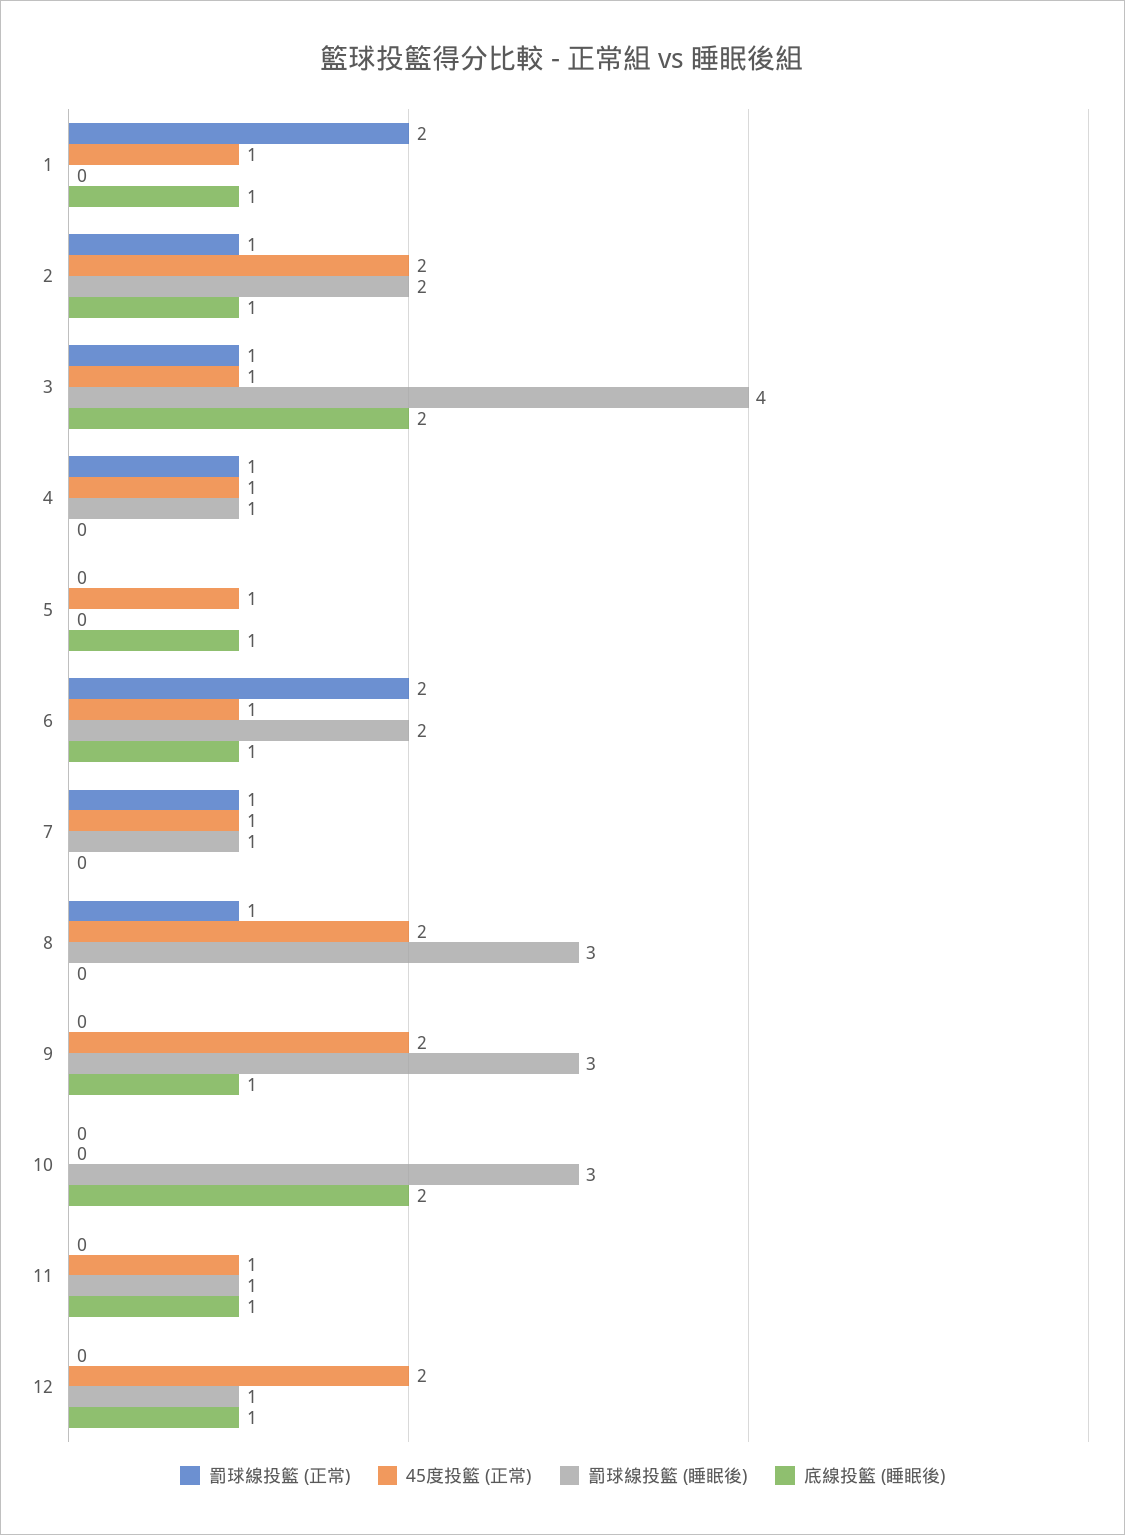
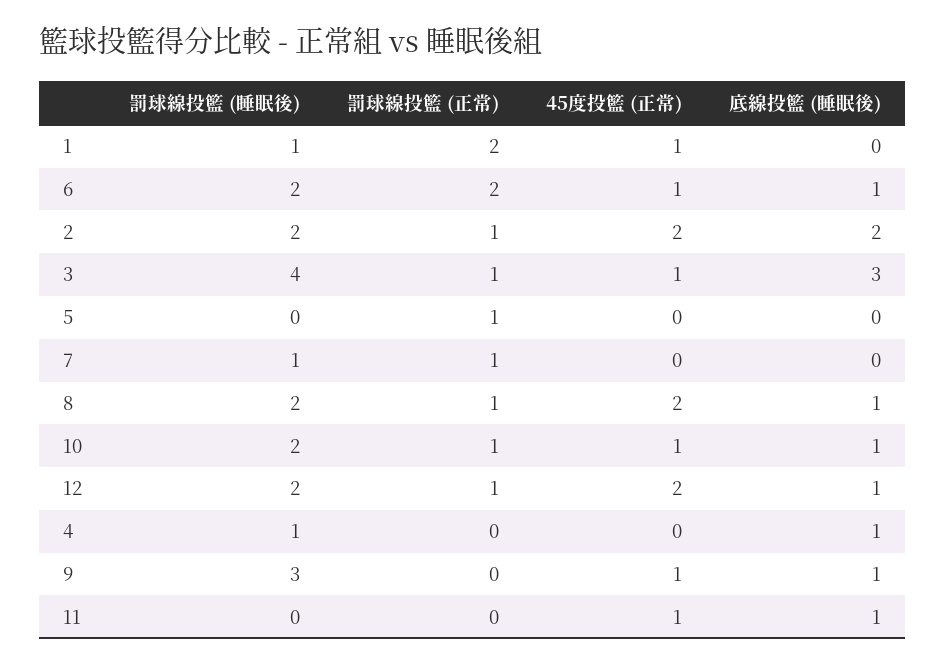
  {
    "罰球線投籃 (正常)": {
      "1": 2,
      "2": 1,
      "3": 1,
-     "4": 1,
+     "4": 0,
-     "5": 0,
+     "5": 1,
      "6": 2,
      "7": 1,
      "8": 1,
      "9": 0,
-     "10": 0,
+     "10": 1,
      "11": 0,
-     "12": 0
+     "12": 1
    },
    "45度投籃 (正常)": {
      "1": 1,
      "2": 2,
      "3": 1,
-     "4": 1,
+     "4": 0,
-     "5": 1,
+     "5": 0,
      "6": 1,
-     "7": 1,
+     "7": 0,
      "8": 2,
-     "9": 2,
+     "9": 1,
-     "10": 0,
+     "10": 1,
      "11": 1,
      "12": 2
    },
    "罰球線投籃 (睡眠後)": {
-     "1": 0,
+     "1": 1,
      "2": 2,
      "3": 4,
      "4": 1,
      "5": 0,
      "6": 2,
      "7": 1,
-     "8": 3,
+     "8": 2,
      "9": 3,
-     "10": 3,
+     "10": 2,
-     "11": 1,
+     "11": 0,
-     "12": 1
+     "12": 2
    },
    "底線投籃 (睡眠後)": {
-     "1": 1,
+     "1": 0,
-     "2": 1,
+     "2": 2,
-     "3": 2,
+     "3": 3,
-     "4": 0,
+     "4": 1,
-     "5": 1,
+     "5": 0,
      "6": 1,
      "7": 0,
-     "8": 0,
+     "8": 1,
      "9": 1,
-     "10": 2,
+     "10": 1,
      "11": 1,
      "12": 1
    }
  }

